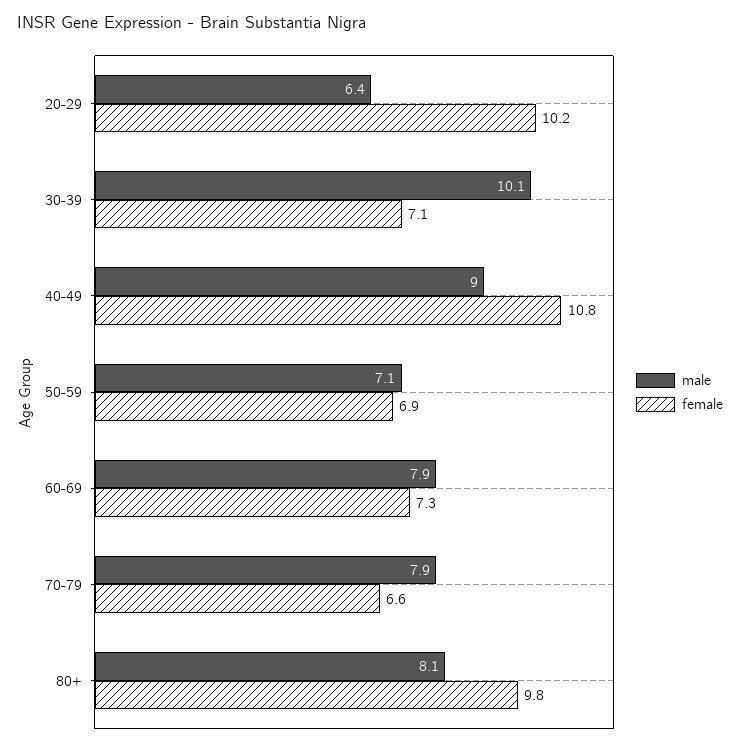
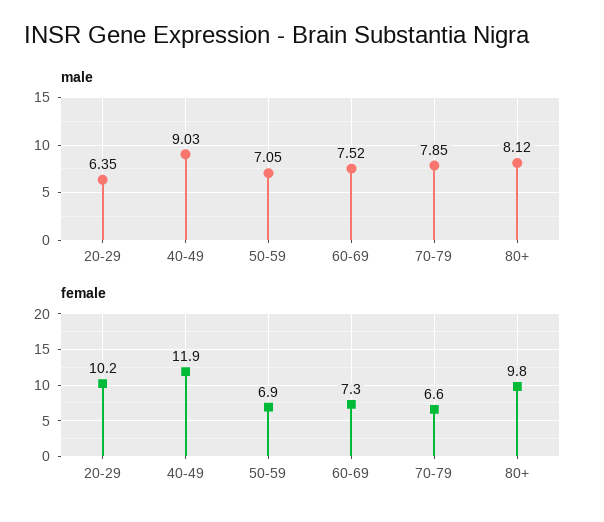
  {
    "male": {
      "20-29": 6.35,
-     "30-39": 10.1,
      "40-49": 9.03,
      "50-59": 7.05,
-     "60-69": 7.9,
+     "60-69": 7.52,
      "70-79": 7.85,
      "80+": 8.12
    },
    "female": {
      "20-29": 10.2,
-     "30-39": 7.1,
-     "40-49": 10.8,
+     "40-49": 11.9,
      "50-59": 6.9,
      "60-69": 7.3,
      "70-79": 6.6,
      "80+": 9.8
    }
  }

